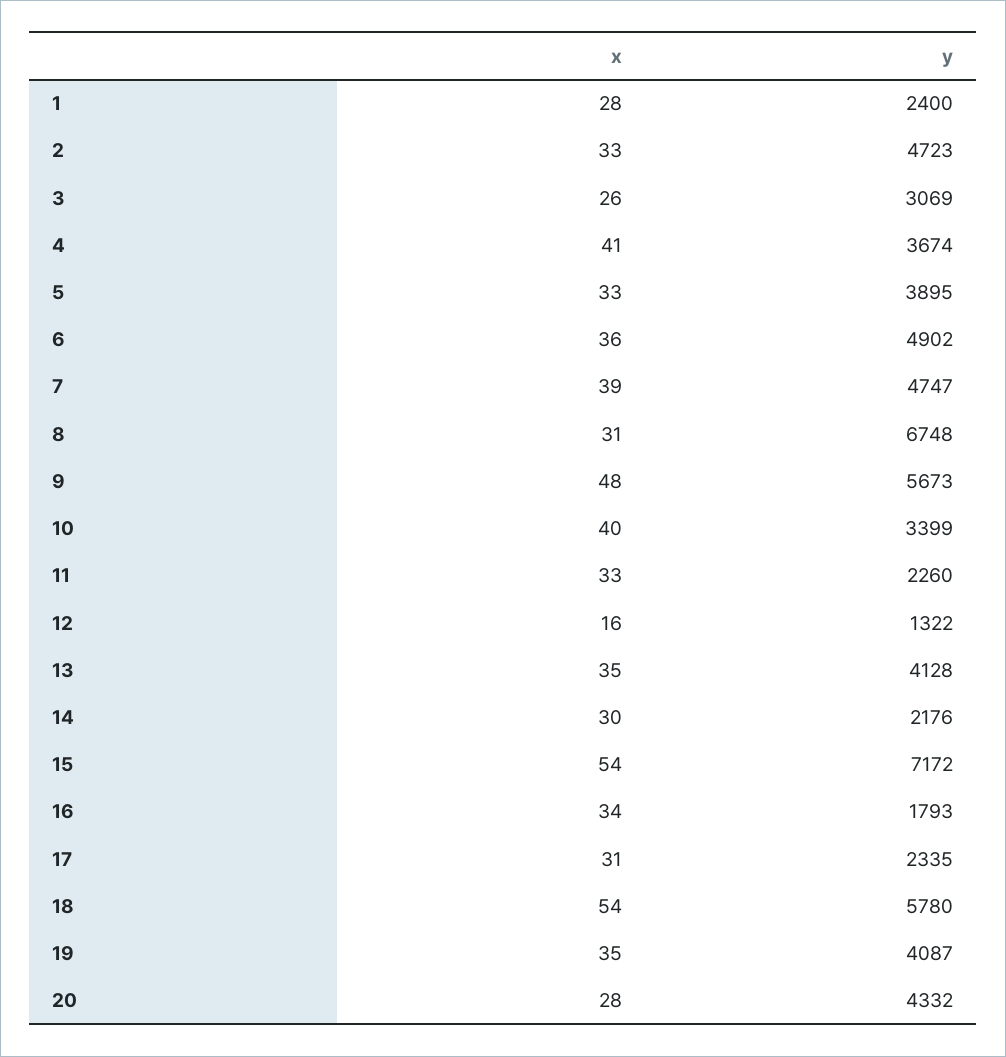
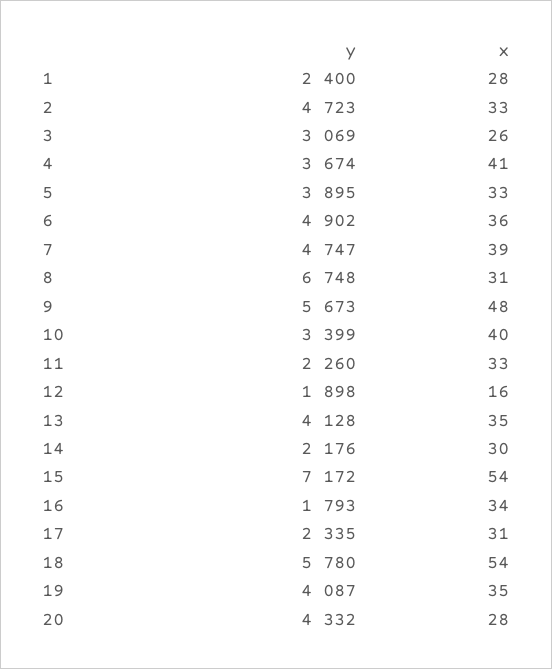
  {
    "x": {
      "1": 28,
      "2": 33,
      "3": 26,
      "4": 41,
      "5": 33,
      "6": 36,
      "7": 39,
      "8": 31,
      "9": 48,
      "10": 40,
      "11": 33,
      "12": 16,
      "13": 35,
      "14": 30,
      "15": 54,
      "16": 34,
      "17": 31,
      "18": 54,
      "19": 35,
      "20": 28
    },
    "y": {
      "1": 2400,
      "2": 4723,
      "3": 3069,
      "4": 3674,
      "5": 3895,
      "6": 4902,
      "7": 4747,
      "8": 6748,
      "9": 5673,
      "10": 3399,
      "11": 2260,
-     "12": 1322,
+     "12": 1898,
      "13": 4128,
      "14": 2176,
      "15": 7172,
      "16": 1793,
      "17": 2335,
      "18": 5780,
      "19": 4087,
      "20": 4332
    }
  }

